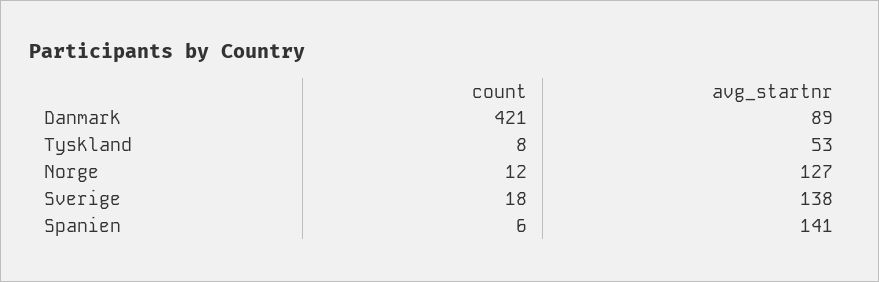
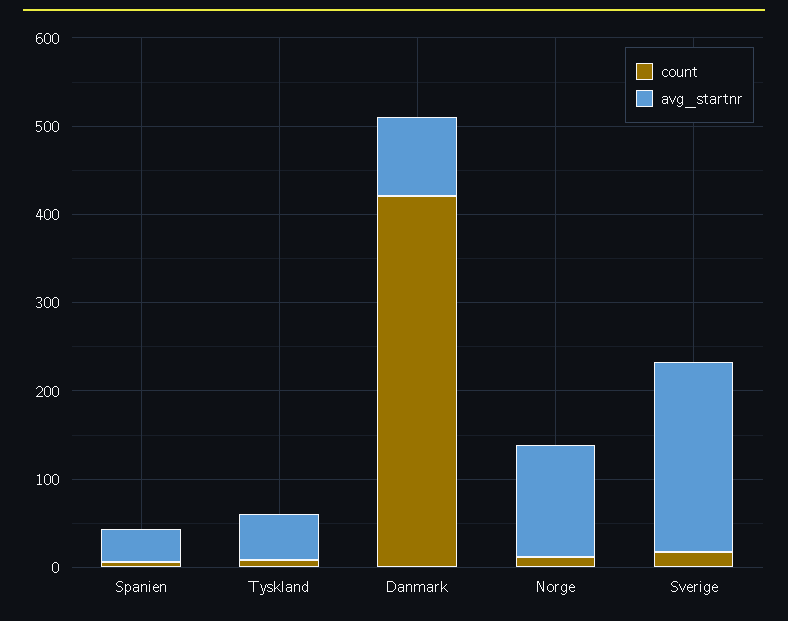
  {
    "count": {
      "Danmark": 421,
      "Tyskland": 8,
      "Norge": 12,
      "Sverige": 18,
      "Spanien": 6
    },
    "avg_startnr": {
      "Danmark": 89,
      "Tyskland": 53,
      "Norge": 127,
-     "Sverige": 138,
+     "Sverige": 220,
-     "Spanien": 141
+     "Spanien": 40
    }
  }

